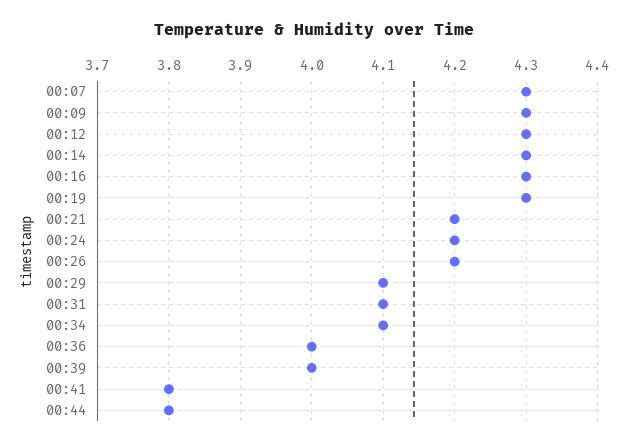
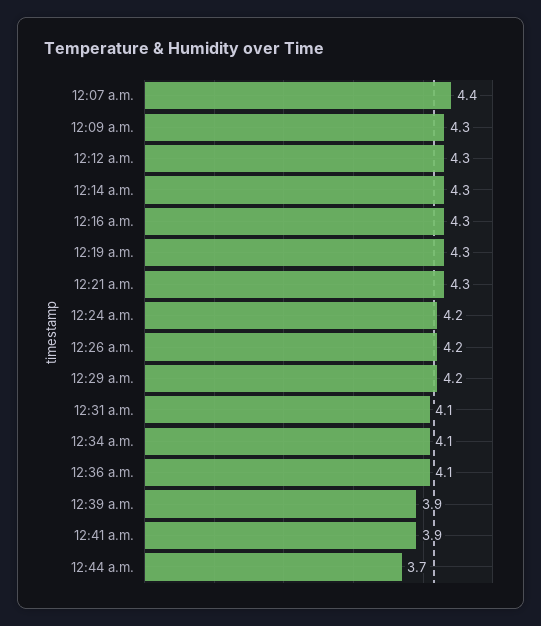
  {
-   "00:07": 4.3,
+   "00:07": 4.4,
    "00:09": 4.3,
    "00:12": 4.3,
    "00:14": 4.3,
    "00:16": 4.3,
    "00:19": 4.3,
-   "00:21": 4.2,
+   "00:21": 4.3,
    "00:24": 4.2,
    "00:26": 4.2,
-   "00:29": 4.1,
+   "00:29": 4.2,
    "00:31": 4.1,
    "00:34": 4.1,
-   "00:36": 4,
+   "00:36": 4.1,
-   "00:39": 4,
+   "00:39": 3.9,
-   "00:41": 3.8,
+   "00:41": 3.9,
-   "00:44": 3.8
+   "00:44": 3.7
  }

